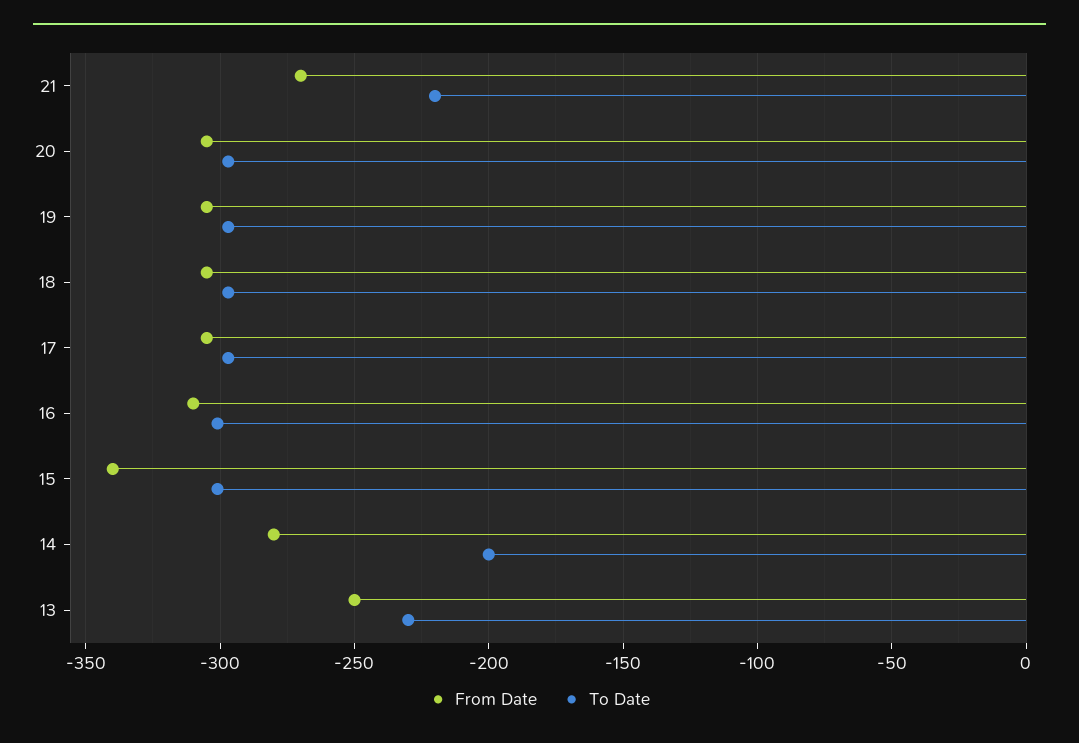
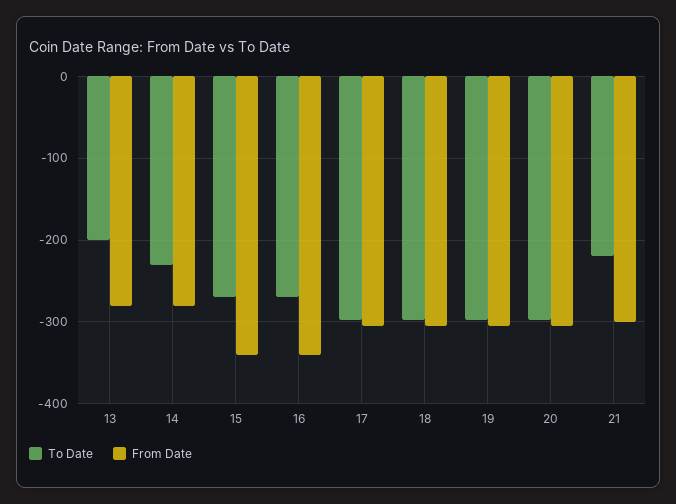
  {
    "From Date": {
-     "21": -270,
+     "21": -300,
      "20": -305,
      "19": -305,
      "18": -305,
      "17": -305,
-     "16": -310,
+     "16": -340,
      "15": -340,
      "14": -280,
-     "13": -250
+     "13": -280
    },
    "To Date": {
      "21": -220,
      "20": -295,
      "19": -295,
      "18": -295,
      "17": -295,
-     "16": -300,
+     "16": -270,
-     "15": -300,
+     "15": -270,
-     "14": -200,
+     "14": -230,
-     "13": -230
+     "13": -200
    }
  }

